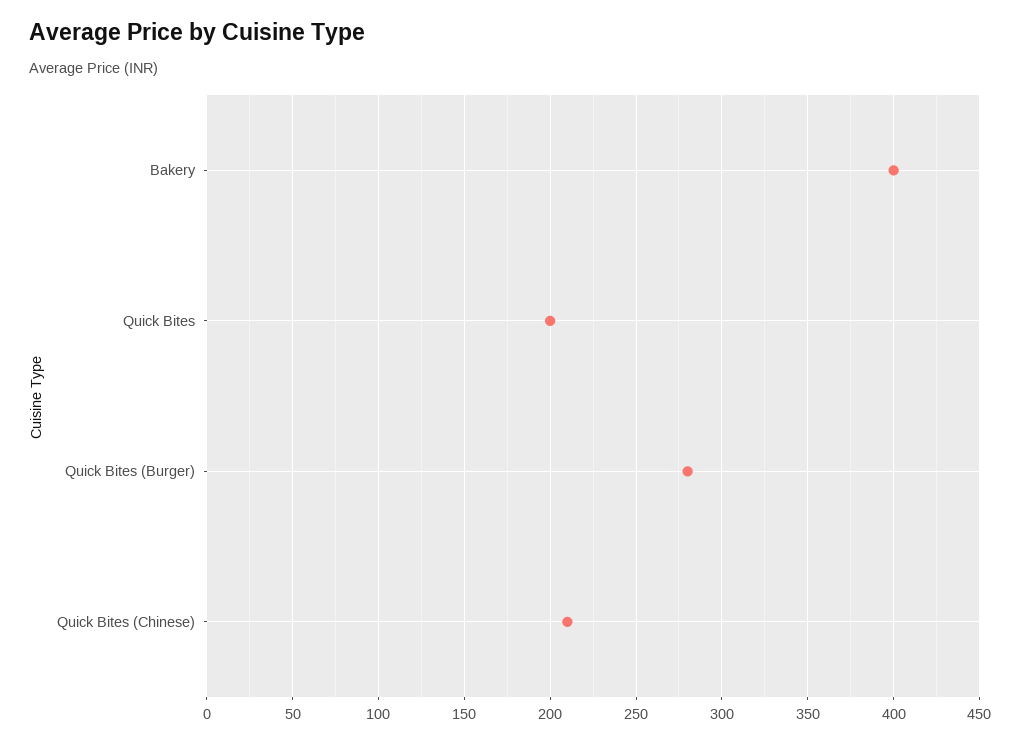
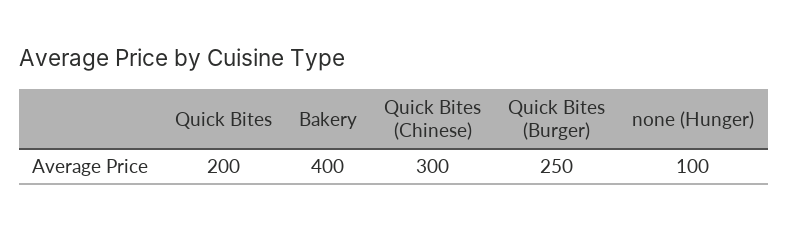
  {
    "Bakery": 400,
    "Quick Bites": 200,
-   "Quick Bites (Burger)": 280,
+   "Quick Bites (Burger)": 250,
-   "Quick Bites (Chinese)": 210
+   "Quick Bites (Chinese)": 300,
+   "none (Hunger)": 100
  }

